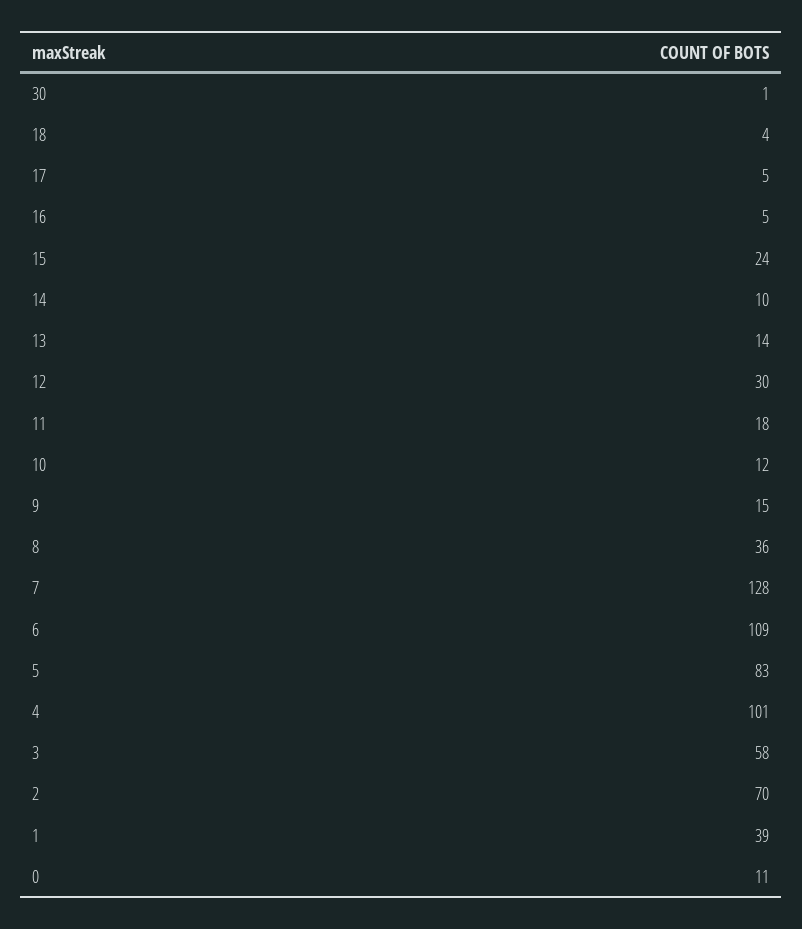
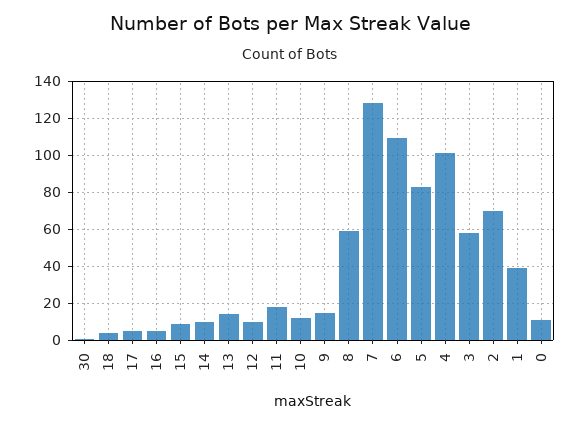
  {
    "30": 1,
    "18": 4,
    "17": 5,
    "16": 5,
-   "15": 24,
+   "15": 10,
    "14": 10,
    "13": 14,
-   "12": 30,
+   "12": 10,
    "11": 18,
    "10": 12,
    "9": 15,
-   "8": 36,
+   "8": 60,
    "7": 128,
    "6": 109,
    "5": 83,
    "4": 101,
    "3": 58,
    "2": 70,
    "1": 39,
    "0": 11
  }

